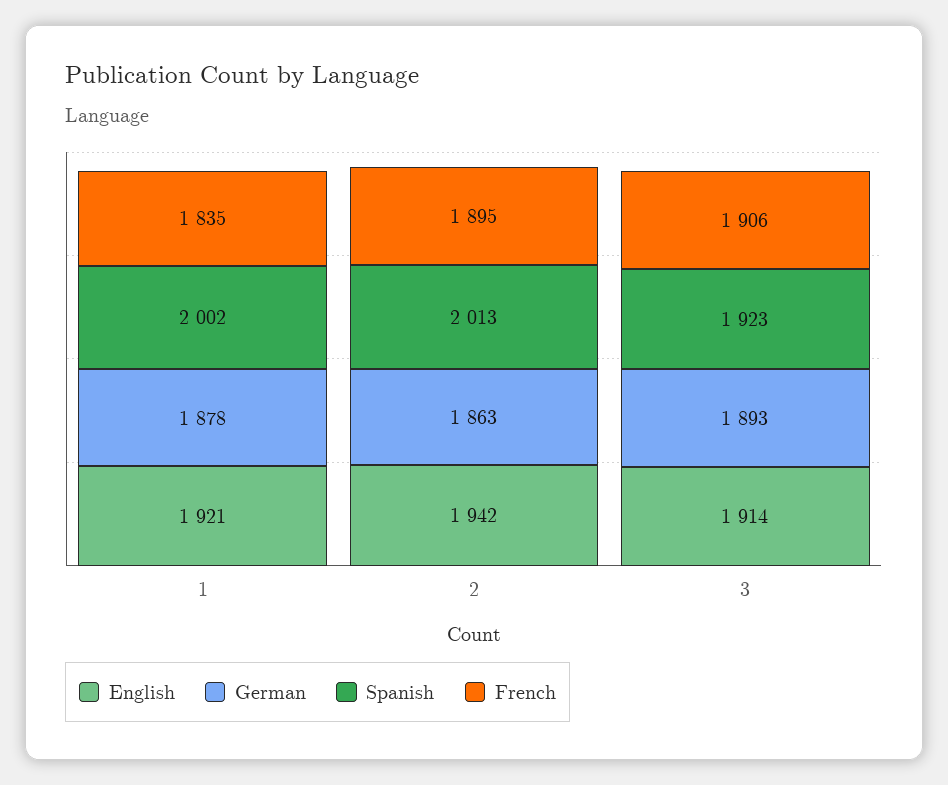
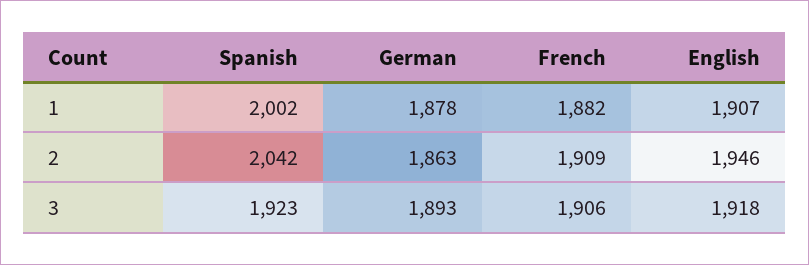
  {
    "English": {
-     "1": 1921,
+     "1": 1907,
-     "2": 1942,
+     "2": 1946,
-     "3": 1914
+     "3": 1918
    },
    "German": {
      "1": 1878,
      "2": 1863,
      "3": 1893
    },
    "Spanish": {
      "1": 2002,
-     "2": 2013,
+     "2": 2042,
      "3": 1923
    },
    "French": {
-     "1": 1835,
+     "1": 1882,
-     "2": 1895,
+     "2": 1909,
      "3": 1906
    }
  }

